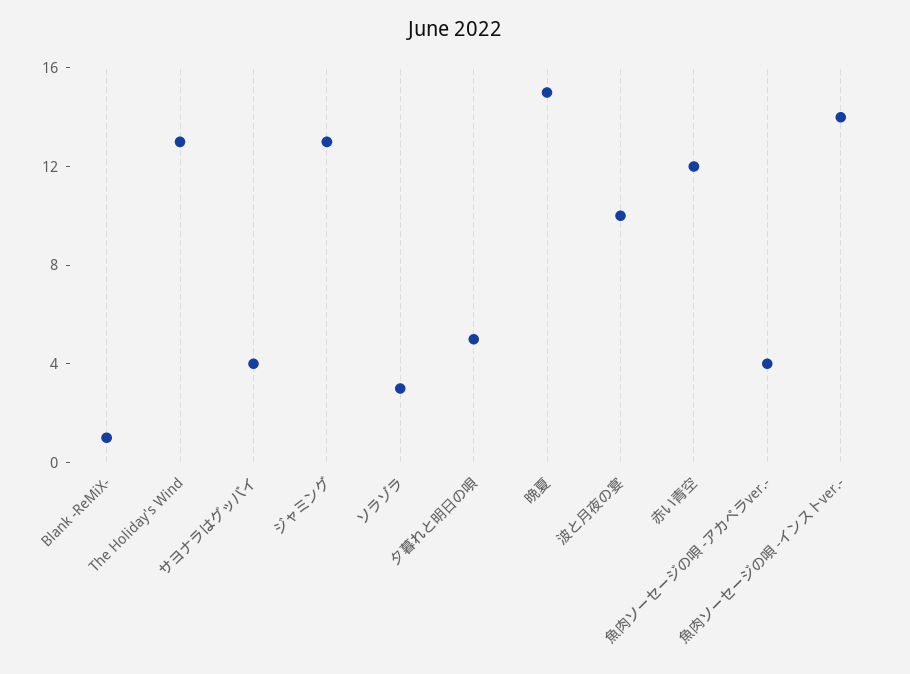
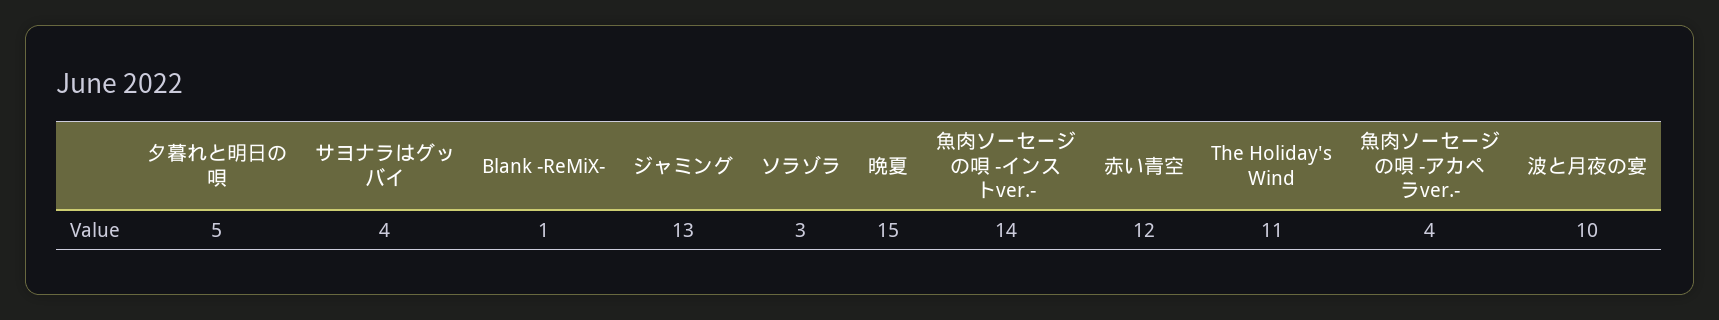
  {
    "Blank -ReMiX-": 1,
-   "The Holiday's Wind": 13,
+   "The Holiday's Wind": 11,
    "サヨナラはグッバイ": 4,
    "ジャミング": 13,
    "ソラゾラ": 3,
    "夕暮れと明日の唄": 5,
    "晩夏": 15,
    "波と月夜の宴": 10,
    "赤い青空": 12,
    "魚肉ソーセージの唄 -アカペラver.-": 4,
    "魚肉ソーセージの唄 -インストver.-": 14
  }

